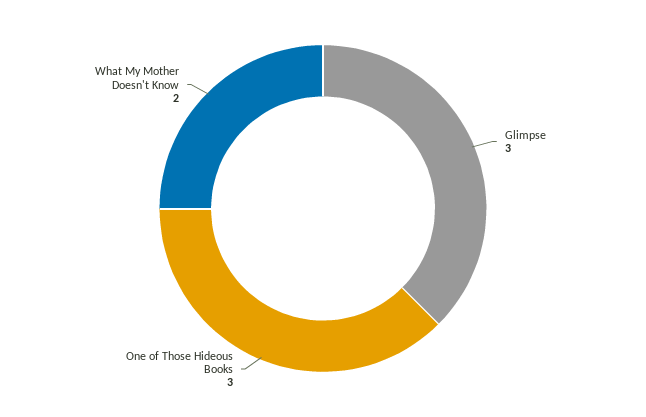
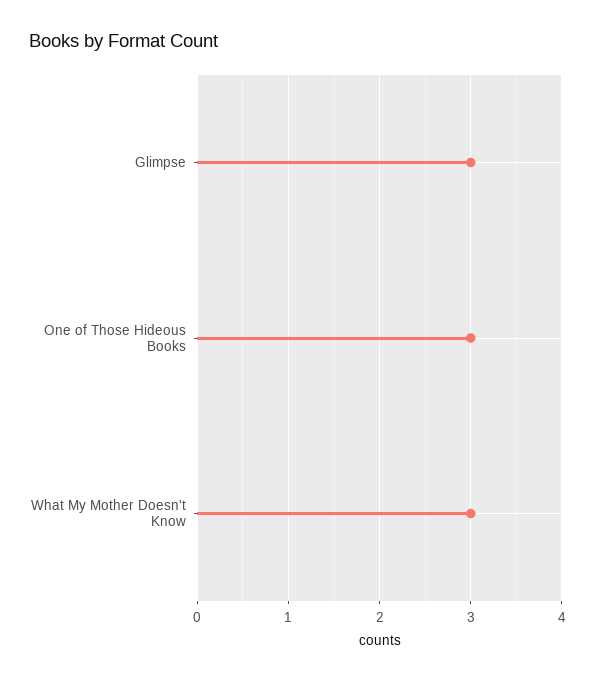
  {
    "Glimpse": 3,
    "One of Those Hideous Books": 3,
-   "What My Mother Doesn't Know": 2
+   "What My Mother Doesn't Know": 3
  }

